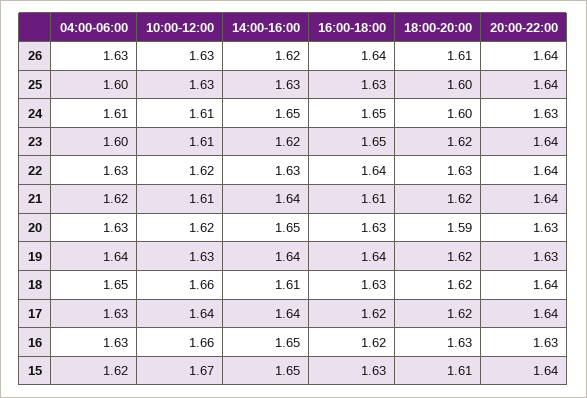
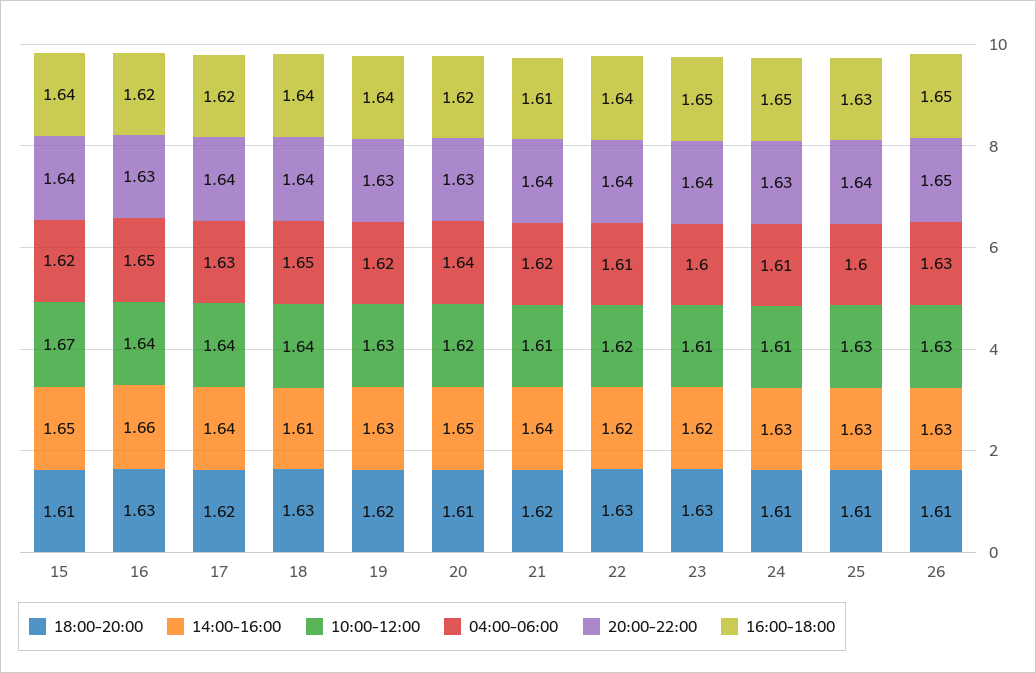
  {
    "04:00-06:00": {
      "26": 1.63,
      "25": 1.6,
      "24": 1.61,
      "23": 1.6,
-     "22": 1.63,
+     "22": 1.61,
      "21": 1.62,
-     "20": 1.63,
+     "20": 1.64,
-     "19": 1.64,
+     "19": 1.62,
      "18": 1.65,
      "17": 1.63,
-     "16": 1.63,
+     "16": 1.65,
      "15": 1.62
    },
    "10:00-12:00": {
      "26": 1.63,
      "25": 1.63,
      "24": 1.61,
      "23": 1.61,
      "22": 1.62,
      "21": 1.61,
      "20": 1.62,
      "19": 1.63,
-     "18": 1.66,
+     "18": 1.64,
      "17": 1.64,
-     "16": 1.66,
+     "16": 1.64,
      "15": 1.67
    },
    "14:00-16:00": {
-     "26": 1.62,
+     "26": 1.63,
      "25": 1.63,
-     "24": 1.65,
+     "24": 1.63,
      "23": 1.62,
-     "22": 1.63,
+     "22": 1.62,
      "21": 1.64,
      "20": 1.65,
-     "19": 1.64,
+     "19": 1.63,
      "18": 1.61,
      "17": 1.64,
-     "16": 1.65,
+     "16": 1.66,
      "15": 1.65
    },
    "16:00-18:00": {
-     "26": 1.64,
+     "26": 1.65,
      "25": 1.63,
      "24": 1.65,
      "23": 1.65,
      "22": 1.64,
      "21": 1.61,
-     "20": 1.63,
+     "20": 1.62,
      "19": 1.64,
-     "18": 1.63,
+     "18": 1.64,
      "17": 1.62,
      "16": 1.62,
-     "15": 1.63
+     "15": 1.64
    },
    "18:00-20:00": {
      "26": 1.61,
-     "25": 1.6,
+     "25": 1.61,
-     "24": 1.6,
+     "24": 1.61,
-     "23": 1.62,
+     "23": 1.63,
      "22": 1.63,
      "21": 1.62,
-     "20": 1.59,
+     "20": 1.61,
      "19": 1.62,
-     "18": 1.62,
+     "18": 1.63,
      "17": 1.62,
      "16": 1.63,
      "15": 1.61
    },
    "20:00-22:00": {
-     "26": 1.64,
+     "26": 1.65,
      "25": 1.64,
      "24": 1.63,
      "23": 1.64,
      "22": 1.64,
      "21": 1.64,
      "20": 1.63,
      "19": 1.63,
      "18": 1.64,
      "17": 1.64,
      "16": 1.63,
      "15": 1.64
    }
  }

